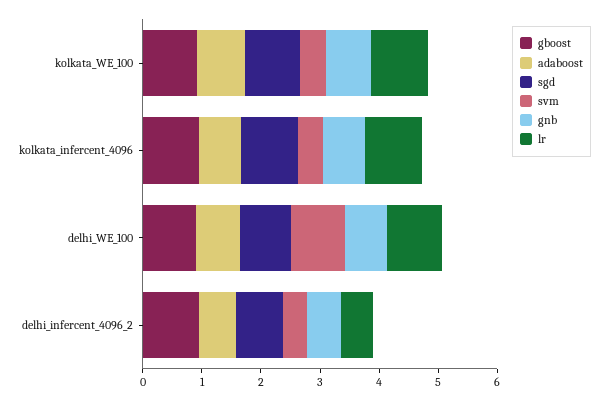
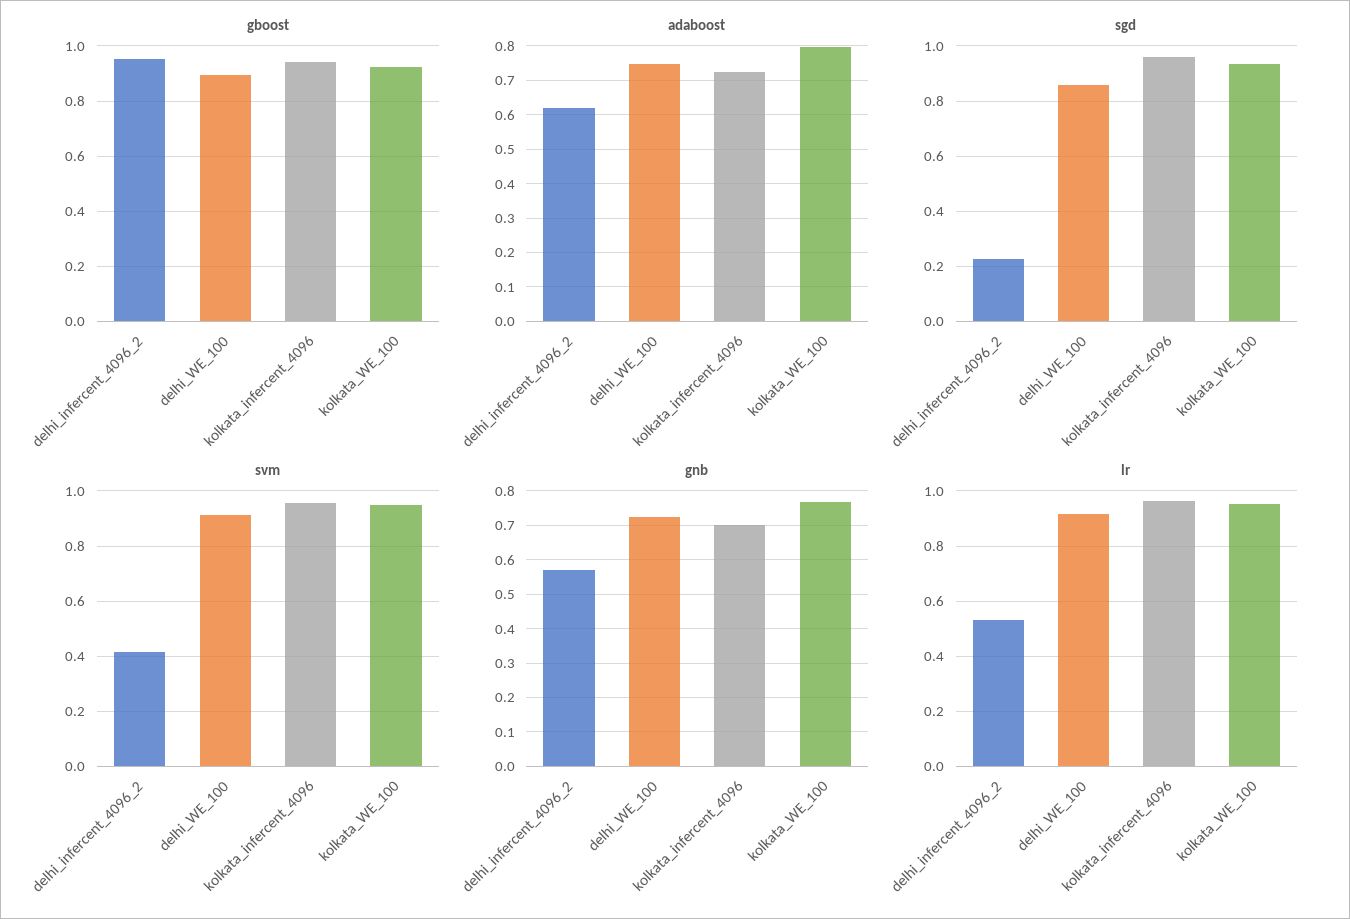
  {
    "gboost": {
      "kolkata_WE_100": 0.925,
      "kolkata_infercent_4096": 0.95,
      "delhi_WE_100": 0.9,
      "delhi_infercent_4096_2": 0.95
    },
    "adaboost": {
      "kolkata_WE_100": 0.8,
      "kolkata_infercent_4096": 0.72,
      "delhi_WE_100": 0.74,
      "delhi_infercent_4096_2": 0.62
    },
    "sgd": {
      "kolkata_WE_100": 0.925,
      "kolkata_infercent_4096": 0.95,
      "delhi_WE_100": 0.85,
-     "delhi_infercent_4096_2": 0.8
+     "delhi_infercent_4096_2": 0.225
    },
    "svm": {
-     "kolkata_WE_100": 0.4,
+     "kolkata_WE_100": 0.95,
-     "kolkata_infercent_4096": 0.4,
+     "kolkata_infercent_4096": 0.95,
      "delhi_WE_100": 0.925,
      "delhi_infercent_4096_2": 0.425
    },
    "gnb": {
      "kolkata_WE_100": 0.76,
      "kolkata_infercent_4096": 0.7,
      "delhi_WE_100": 0.72,
      "delhi_infercent_4096_2": 0.56
    },
    "lr": {
      "kolkata_WE_100": 0.95,
      "kolkata_infercent_4096": 0.975,
      "delhi_WE_100": 0.925,
      "delhi_infercent_4096_2": 0.525
    }
  }

